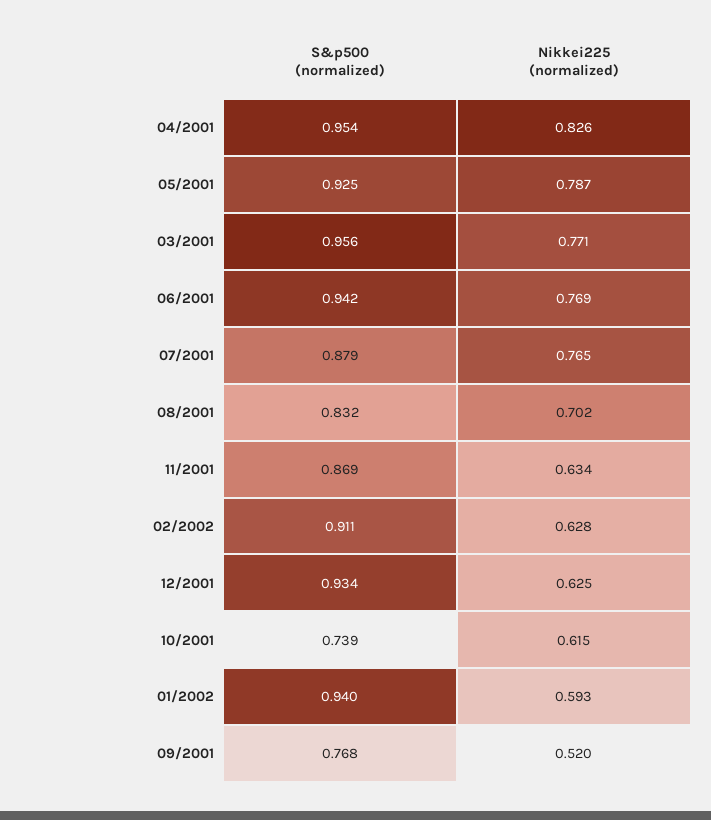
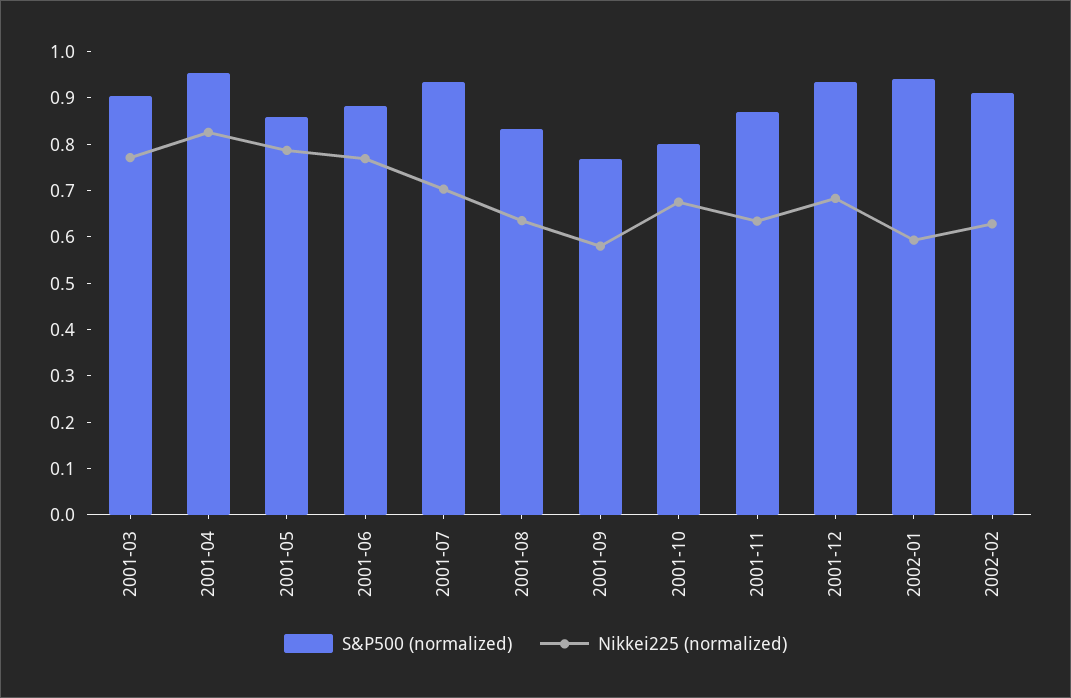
  {
    "S&p500 (normalized)": {
      "04/2001": 0.954,
-     "05/2001": 0.925,
+     "05/2001": 0.86,
-     "03/2001": 0.956,
+     "03/2001": 0.9,
-     "06/2001": 0.942,
+     "06/2001": 0.88,
-     "07/2001": 0.879,
+     "07/2001": 0.94,
      "08/2001": 0.832,
      "11/2001": 0.869,
      "02/2002": 0.911,
      "12/2001": 0.934,
-     "10/2001": 0.739,
+     "10/2001": 0.8,
      "01/2002": 0.94,
      "09/2001": 0.768
    },
    "Nikkei225 (normalized)": {
      "04/2001": 0.826,
      "05/2001": 0.787,
      "03/2001": 0.771,
      "06/2001": 0.769,
-     "07/2001": 0.765,
+     "07/2001": 0.7,
-     "08/2001": 0.702,
+     "08/2001": 0.64,
      "11/2001": 0.634,
      "02/2002": 0.628,
-     "12/2001": 0.625,
+     "12/2001": 0.68,
-     "10/2001": 0.615,
+     "10/2001": 0.68,
      "01/2002": 0.593,
-     "09/2001": 0.52
+     "09/2001": 0.58
    }
  }

